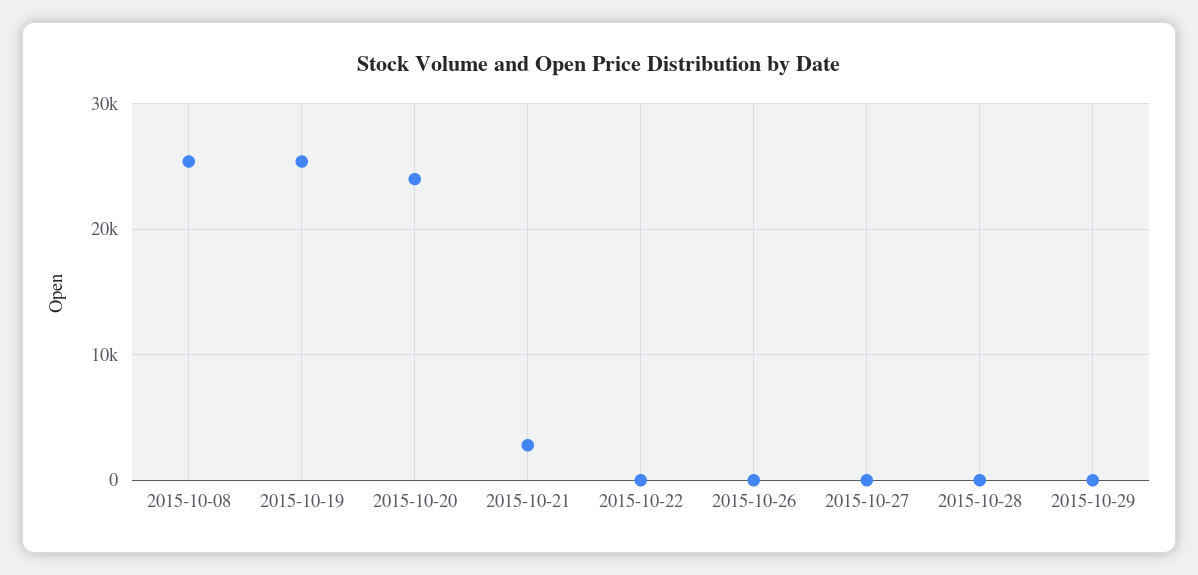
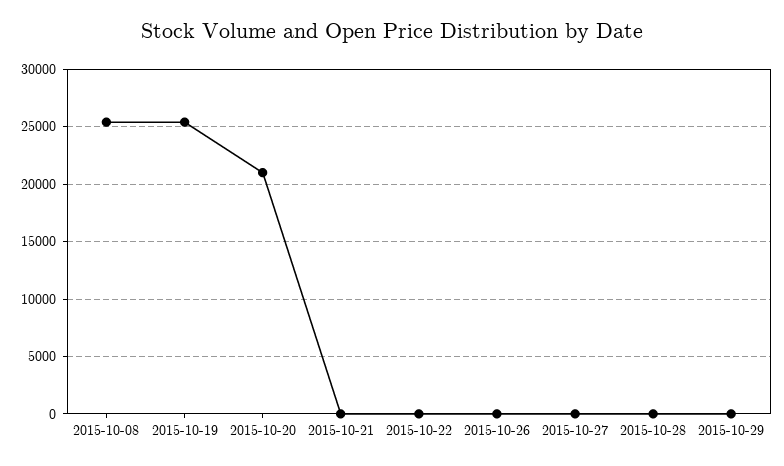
  {
    "2015-10-08": 25000,
    "2015-10-19": 25000,
-   "2015-10-20": 24000,
+   "2015-10-20": 21000,
-   "2015-10-21": 3000,
+   "2015-10-21": 0,
    "2015-10-22": 0,
    "2015-10-26": 0,
    "2015-10-27": 0,
    "2015-10-28": 0,
    "2015-10-29": 0
  }

